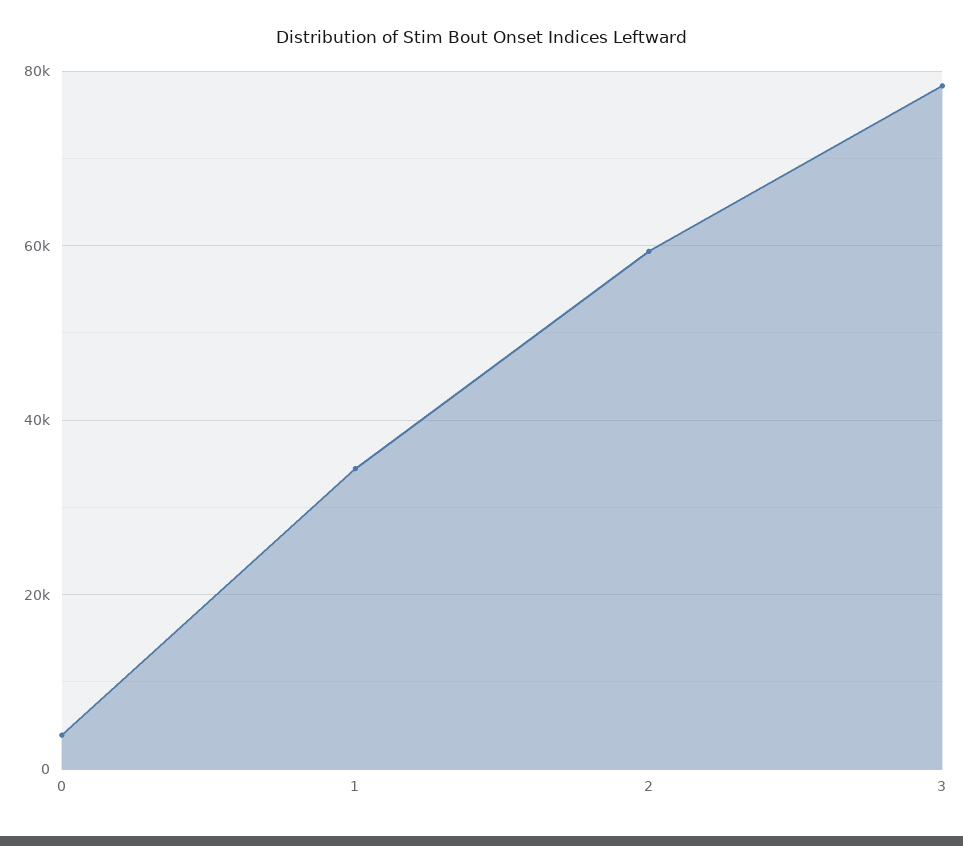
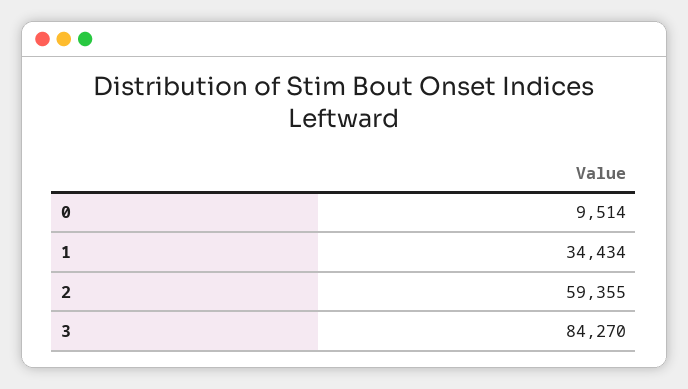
  {
-   "0": 4000,
+   "0": 9514,
    "1": 34434,
    "2": 59355,
-   "3": 78000
+   "3": 84270
  }

